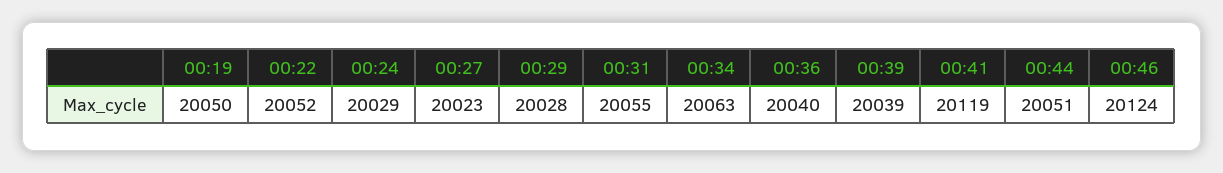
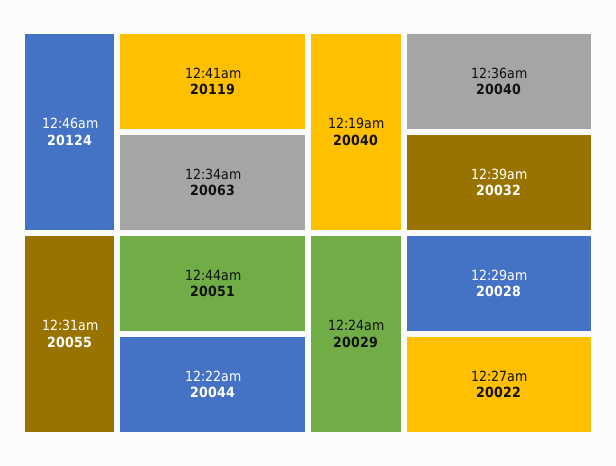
  {
-   "00:19": 20050,
+   "00:19": 20040,
-   "00:22": 20052,
+   "00:22": 20044,
    "00:24": 20029,
-   "00:27": 20023,
+   "00:27": 20022,
    "00:29": 20028,
    "00:31": 20055,
    "00:34": 20063,
    "00:36": 20040,
-   "00:39": 20039,
+   "00:39": 20032,
    "00:41": 20119,
    "00:44": 20051,
    "00:46": 20124
  }

